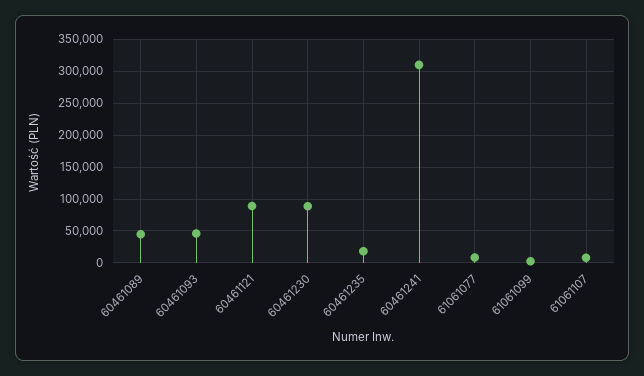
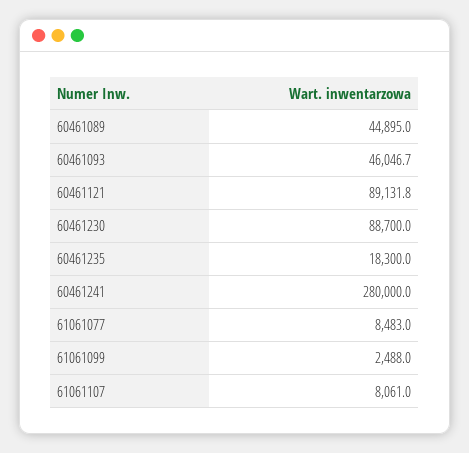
  {
    "60461089": 44895,
    "60461093": 46046.7,
    "60461121": 89131.8,
    "60461230": 88700,
    "60461235": 18300,
-   "60461241": 310000,
+   "60461241": 280000,
    "61061077": 8483,
    "61061099": 2488,
    "61061107": 8061
  }

